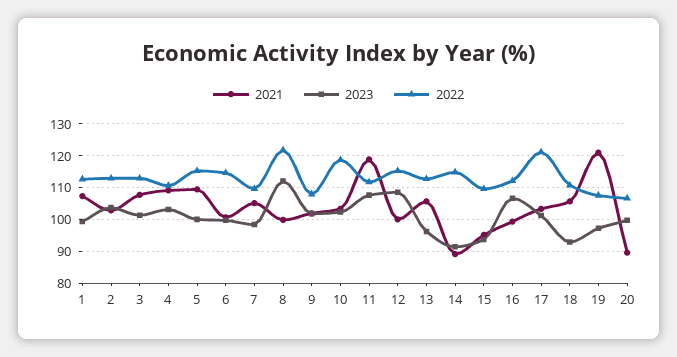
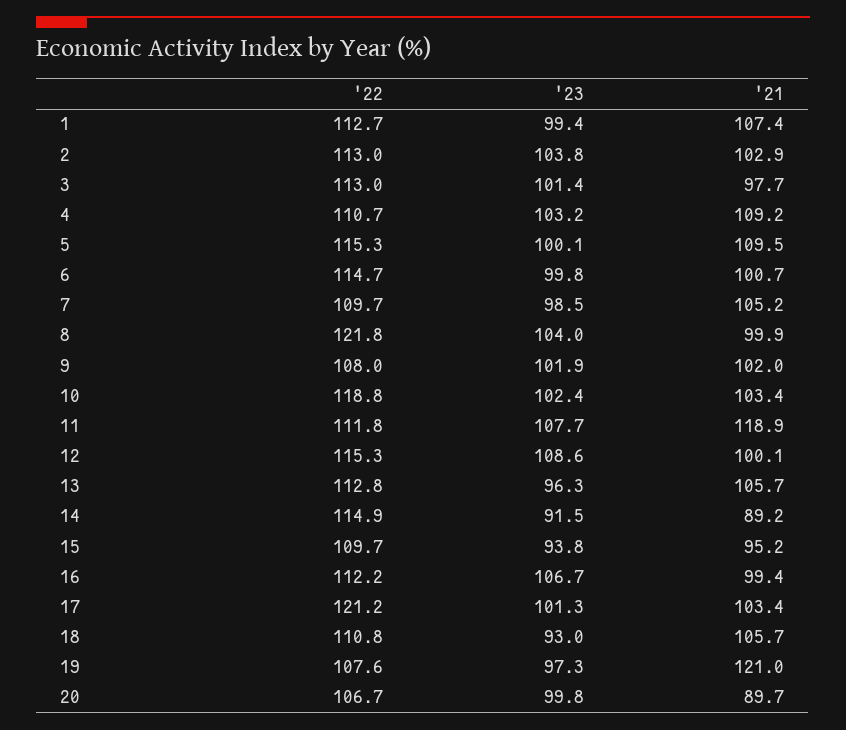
  {
    "2021": {
      "1": 107.4,
      "2": 102.9,
-     "3": 108,
+     "3": 97.7,
      "4": 109.2,
      "5": 109.5,
      "6": 100.7,
      "7": 105.2,
      "8": 99.9,
      "9": 102,
      "10": 103.4,
      "11": 118.9,
      "12": 100.1,
      "13": 105.7,
      "14": 89.2,
      "15": 95.2,
      "16": 99.4,
      "17": 103.4,
      "18": 105.7,
      "19": 121,
      "20": 89.7
    },
    "2023": {
      "1": 99.4,
      "2": 103.8,
      "3": 101.4,
      "4": 103.2,
      "5": 100.1,
      "6": 99.8,
      "7": 98.5,
-     "8": 112,
+     "8": 104,
      "9": 101.9,
      "10": 102.4,
      "11": 107.7,
      "12": 108.6,
      "13": 96.3,
      "14": 91.5,
      "15": 93.8,
      "16": 106.7,
      "17": 101.3,
      "18": 93,
      "19": 97.3,
      "20": 99.8
    },
    "2022": {
      "1": 112.7,
      "2": 113,
      "3": 113,
      "4": 110.7,
      "5": 115.3,
      "6": 114.7,
      "7": 109.7,
      "8": 121.8,
      "9": 108,
      "10": 118.8,
      "11": 111.8,
      "12": 115.3,
      "13": 112.8,
      "14": 114.9,
      "15": 109.7,
      "16": 112.2,
      "17": 121.2,
      "18": 110.8,
      "19": 107.6,
      "20": 106.7
    }
  }

